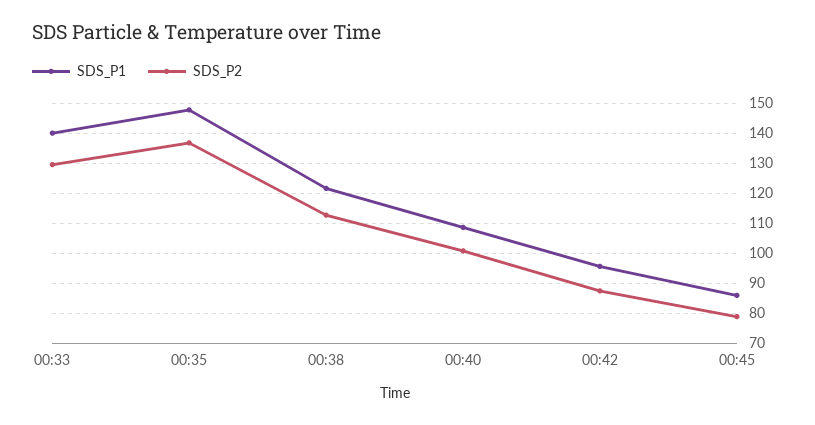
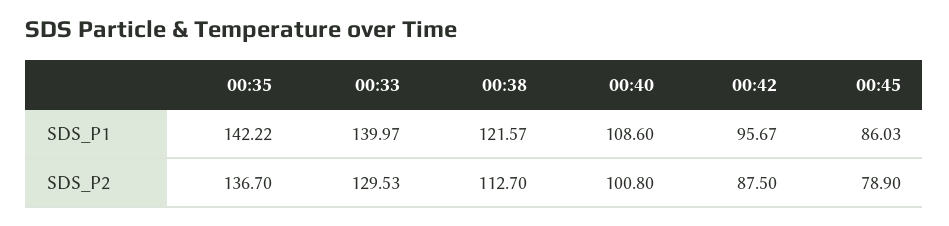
  {
    "SDS_P1": {
      "00:33": 139.97,
-     "00:35": 148,
+     "00:35": 142.22,
      "00:38": 121.57,
      "00:40": 108.6,
      "00:42": 95.67,
      "00:45": 86.03
    },
    "SDS_P2": {
      "00:33": 129.53,
      "00:35": 136.7,
      "00:38": 112.7,
      "00:40": 100.8,
      "00:42": 87.5,
      "00:45": 78.9
    }
  }

